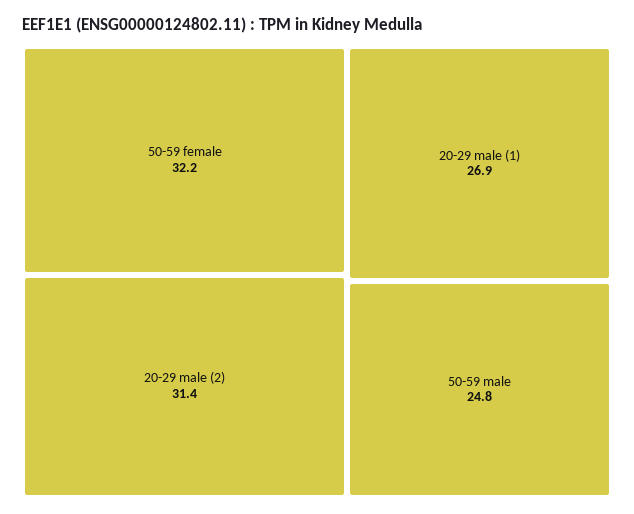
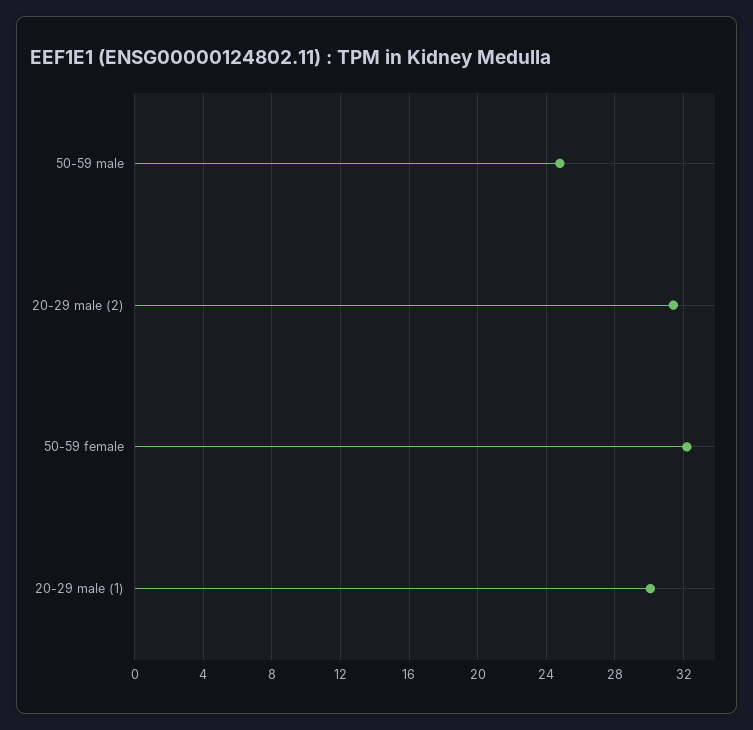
  {
    "50-59 female": 32.2,
    "20-29 male (2)": 31.4,
-   "20-29 male (1)": 26.9,
+   "20-29 male (1)": 30,
    "50-59 male": 24.8
  }

